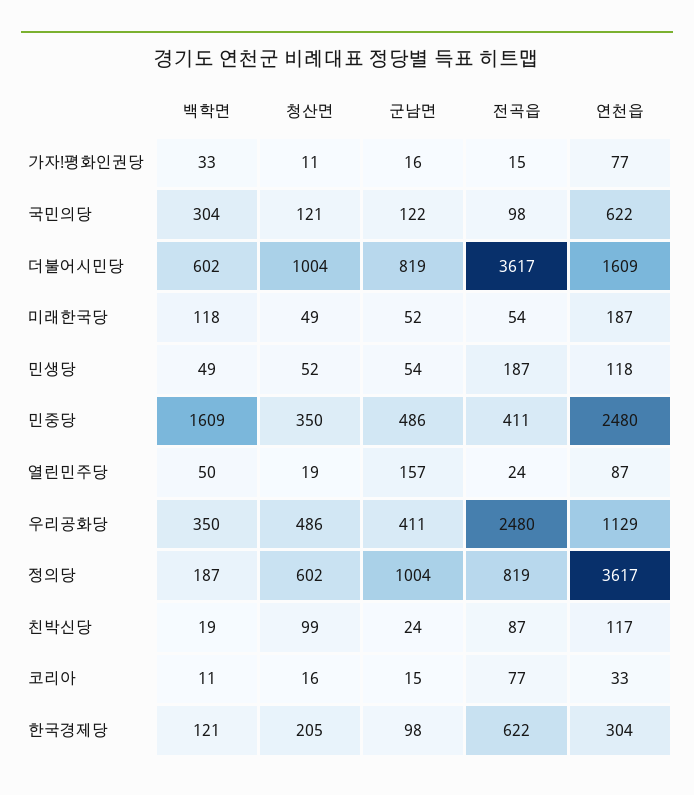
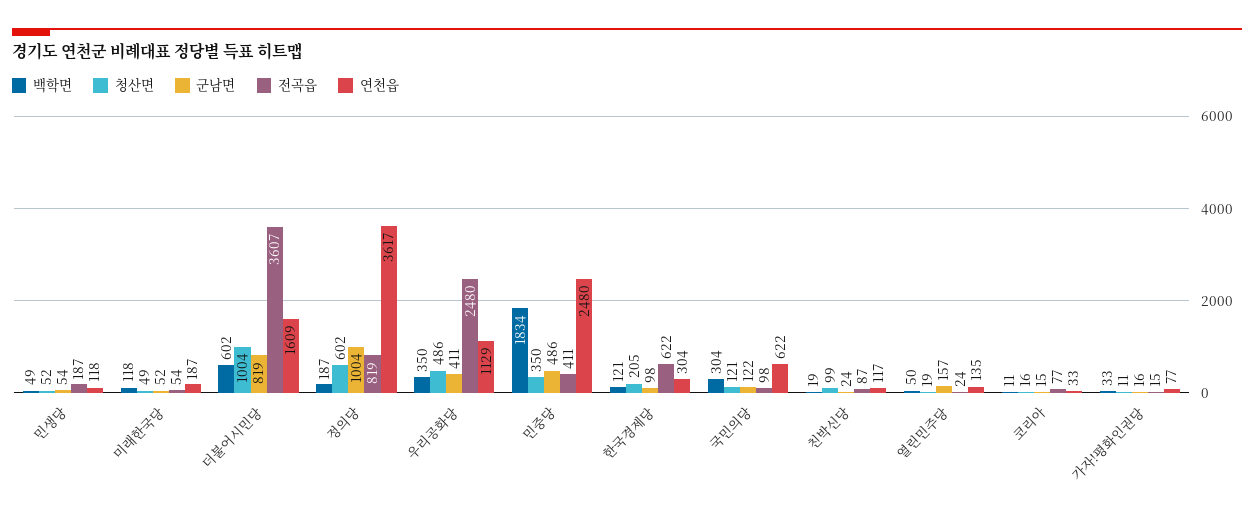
  {
    "백학면": {
      "가자!평화인권당": 33,
      "국민의당": 304,
      "더불어시민당": 602,
      "미래한국당": 118,
      "민생당": 49,
-     "민중당": 1609,
+     "민중당": 1834,
      "열린민주당": 50,
      "우리공화당": 350,
      "정의당": 187,
      "친박신당": 19,
      "코리아": 11,
      "한국경제당": 121
    },
    "청산면": {
      "가자!평화인권당": 11,
      "국민의당": 121,
      "더불어시민당": 1004,
      "미래한국당": 49,
      "민생당": 52,
      "민중당": 350,
      "열린민주당": 19,
      "우리공화당": 486,
      "정의당": 602,
      "친박신당": 99,
      "코리아": 16,
      "한국경제당": 205
    },
    "군남면": {
      "가자!평화인권당": 16,
      "국민의당": 122,
      "더불어시민당": 819,
      "미래한국당": 52,
      "민생당": 54,
      "민중당": 486,
      "열린민주당": 157,
      "우리공화당": 411,
      "정의당": 1004,
      "친박신당": 24,
      "코리아": 15,
      "한국경제당": 98
    },
    "전곡읍": {
      "가자!평화인권당": 15,
      "국민의당": 98,
-     "더불어시민당": 3617,
+     "더불어시민당": 3607,
      "미래한국당": 54,
      "민생당": 187,
      "민중당": 411,
      "열린민주당": 24,
      "우리공화당": 2480,
      "정의당": 819,
      "친박신당": 87,
      "코리아": 77,
      "한국경제당": 622
    },
    "연천읍": {
      "가자!평화인권당": 77,
      "국민의당": 622,
      "더불어시민당": 1609,
      "미래한국당": 187,
      "민생당": 118,
      "민중당": 2480,
-     "열린민주당": 87,
+     "열린민주당": 135,
      "우리공화당": 1129,
      "정의당": 3617,
      "친박신당": 117,
      "코리아": 33,
      "한국경제당": 304
    }
  }

